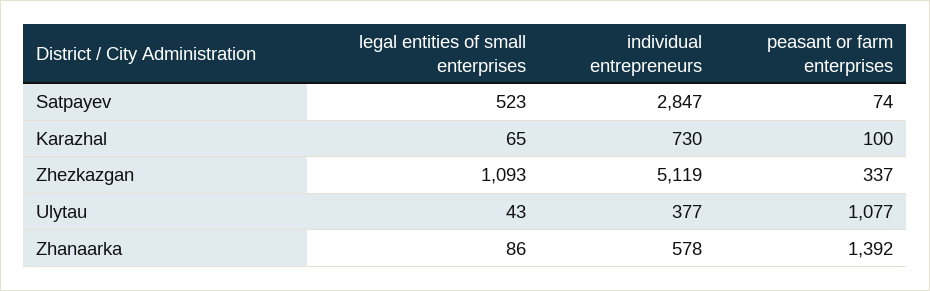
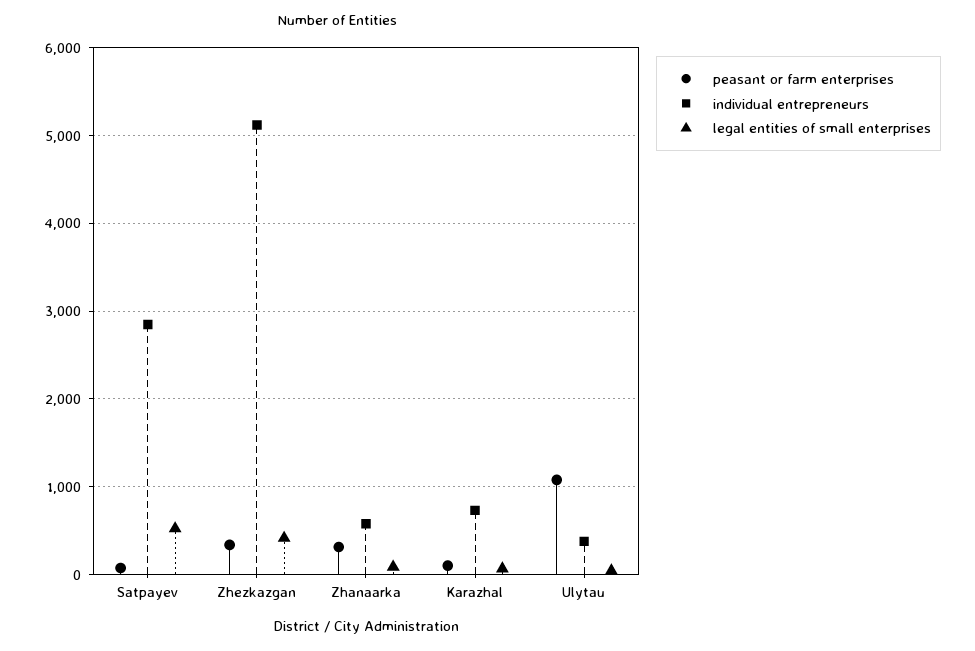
  {
    "legal entities of small enterprises": {
      "Satpayev": 523,
      "Karazhal": 65,
-     "Zhezkazgan": 1093,
+     "Zhezkazgan": 400,
      "Ulytau": 43,
      "Zhanaarka": 86
    },
    "individual entrepreneurs": {
      "Satpayev": 2847,
      "Karazhal": 730,
      "Zhezkazgan": 5119,
      "Ulytau": 377,
      "Zhanaarka": 578
    },
    "peasant or farm enterprises": {
      "Satpayev": 74,
      "Karazhal": 100,
      "Zhezkazgan": 337,
      "Ulytau": 1077,
-     "Zhanaarka": 1392
+     "Zhanaarka": 300
    }
  }

